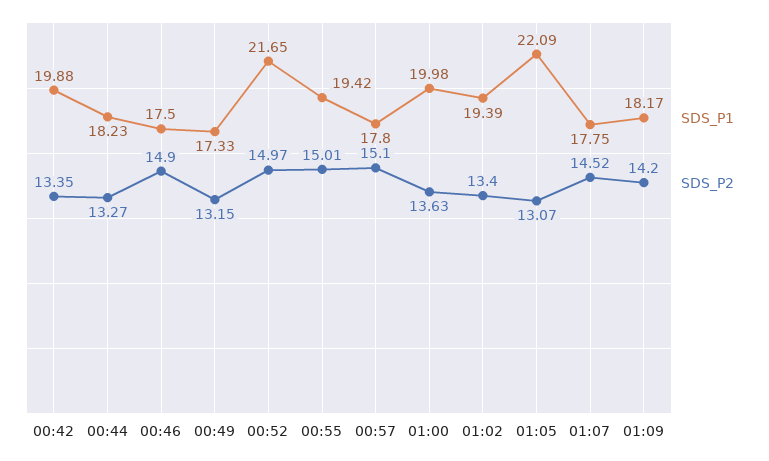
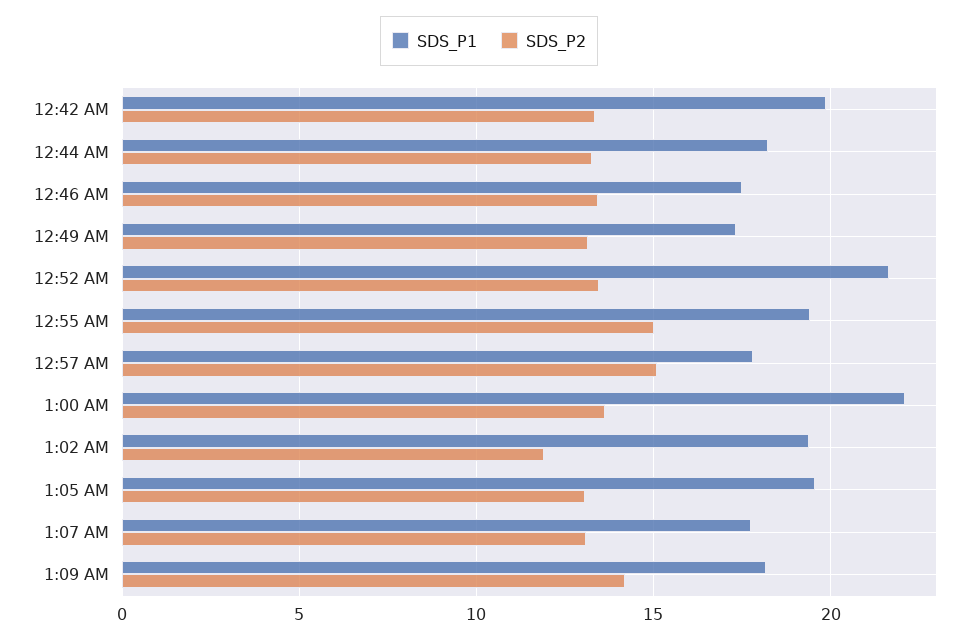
  {
    "SDS_P1": {
      "00:42": 19.88,
      "00:44": 18.23,
      "00:46": 17.5,
      "00:49": 17.33,
      "00:52": 21.65,
      "00:55": 19.42,
      "00:57": 17.8,
-     "01:00": 19.98,
+     "01:00": 22,
      "01:02": 19.39,
-     "01:05": 22.09,
+     "01:05": 19.5,
      "01:07": 17.75,
      "01:09": 18.17
    },
    "SDS_P2": {
      "00:42": 13.35,
      "00:44": 13.27,
-     "00:46": 14.9,
+     "00:46": 13.5,
      "00:49": 13.15,
-     "00:52": 14.97,
+     "00:52": 13.5,
      "00:55": 15.01,
      "00:57": 15.1,
      "01:00": 13.63,
-     "01:02": 13.4,
+     "01:02": 12,
      "01:05": 13.07,
-     "01:07": 14.52,
+     "01:07": 13,
      "01:09": 14.2
    }
  }

